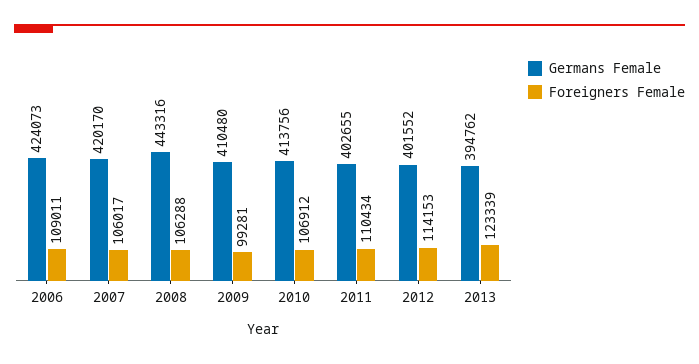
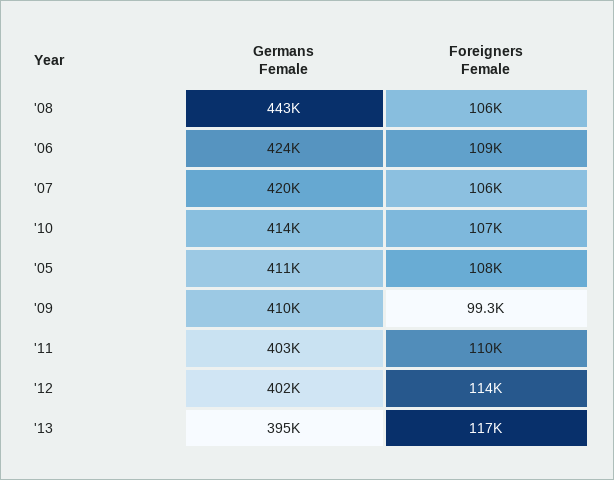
  {
    "Germans Female": {
      "2006": 424073,
      "2007": 420170,
      "2008": 443316,
      "2009": 410480,
      "2010": 413756,
      "2011": 402655,
      "2012": 401552,
-     "2013": 394762
+     "2013": 394762,
+     "'05": 411000
    },
    "Foreigners Female": {
      "2006": 109011,
      "2007": 106017,
      "2008": 106288,
      "2009": 99281,
      "2010": 106912,
      "2011": 110434,
      "2012": 114153,
-     "2013": 123339
+     "2013": 117000,
+     "'05": 108000
    }
  }

